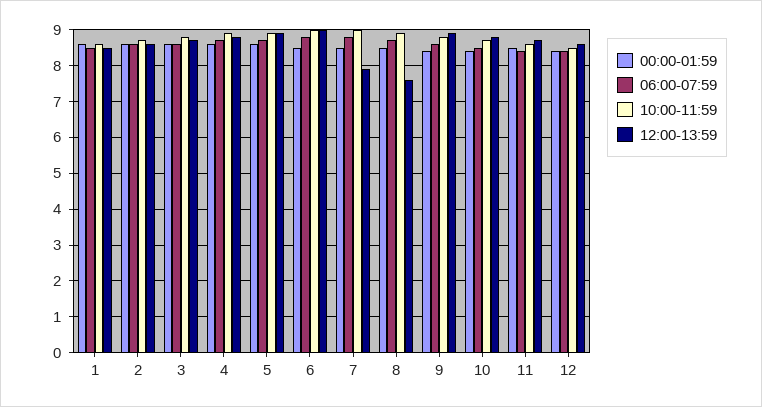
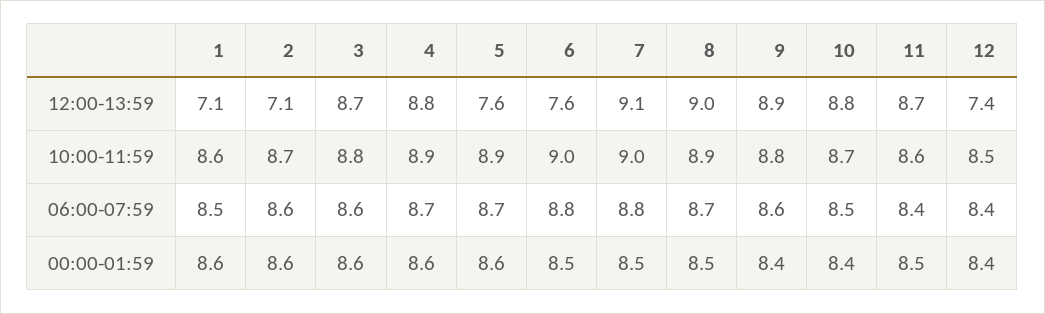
  {
    "00:00-01:59": {
      "1": 8.6,
      "2": 8.6,
      "3": 8.6,
      "4": 8.6,
      "5": 8.6,
      "6": 8.5,
      "7": 8.5,
      "8": 8.5,
      "9": 8.4,
      "10": 8.4,
      "11": 8.5,
      "12": 8.4
    },
    "06:00-07:59": {
      "1": 8.5,
      "2": 8.6,
      "3": 8.6,
      "4": 8.7,
      "5": 8.7,
      "6": 8.8,
      "7": 8.8,
      "8": 8.7,
      "9": 8.6,
      "10": 8.5,
      "11": 8.4,
      "12": 8.4
    },
    "10:00-11:59": {
      "1": 8.6,
      "2": 8.7,
      "3": 8.8,
      "4": 8.9,
      "5": 8.9,
      "6": 9,
      "7": 9,
      "8": 8.9,
      "9": 8.8,
      "10": 8.7,
      "11": 8.6,
      "12": 8.5
    },
    "12:00-13:59": {
-     "1": 8.5,
+     "1": 7.1,
-     "2": 8.5,
+     "2": 7.1,
      "3": 8.7,
      "4": 8.8,
-     "5": 9,
+     "5": 7.6,
-     "6": 9,
+     "6": 7.6,
-     "7": 8,
+     "7": 9.1,
-     "8": 7.5,
+     "8": 9,
      "9": 8.9,
      "10": 8.8,
      "11": 8.7,
-     "12": 8.5
+     "12": 7.4
    }
  }

